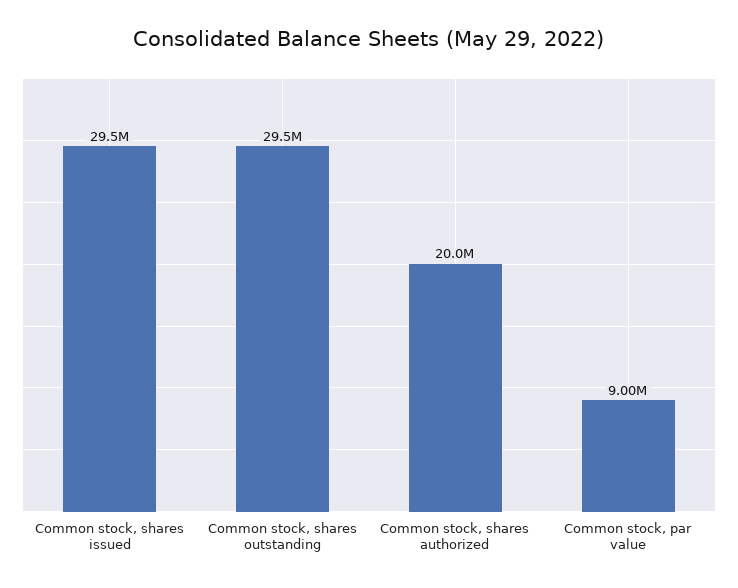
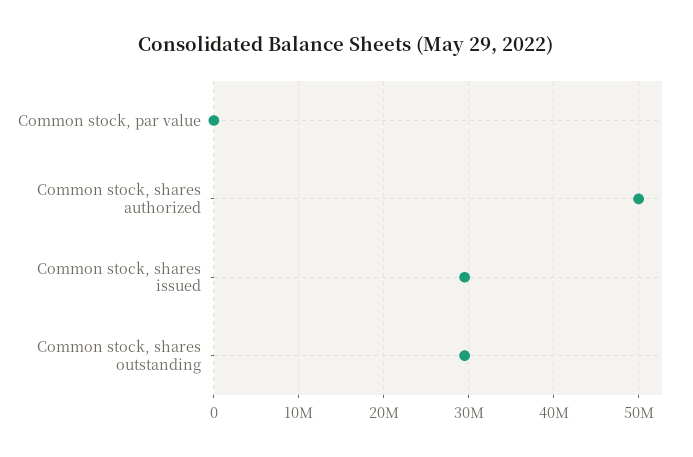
  {
    "Common stock, shares issued": 29500000,
    "Common stock, shares outstanding": 29500000,
-   "Common stock, shares authorized": 20000000,
+   "Common stock, shares authorized": 50000000,
-   "Common stock, par value": 9000000
+   "Common stock, par value": 0
  }

